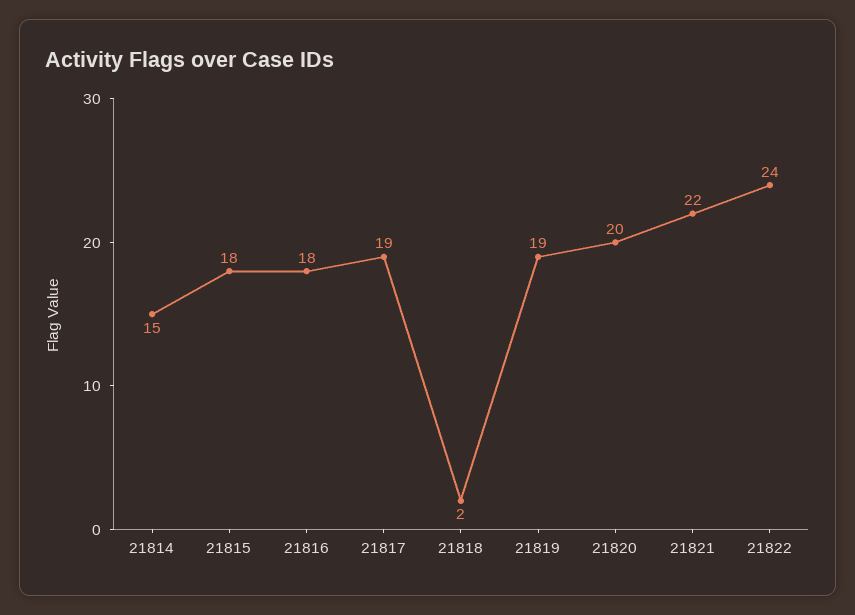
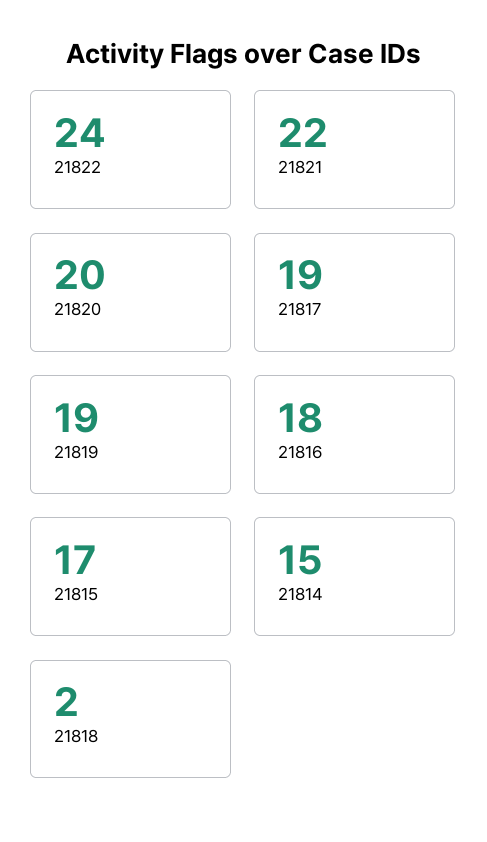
  {
    "21814": 15,
-   "21815": 18,
+   "21815": 17,
    "21816": 18,
    "21817": 19,
    "21818": 2,
    "21819": 19,
    "21820": 20,
    "21821": 22,
    "21822": 24
  }

